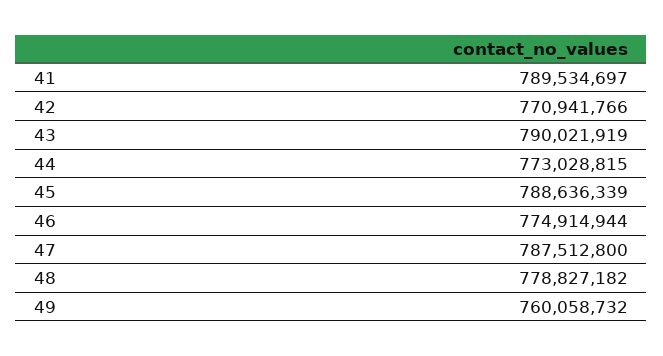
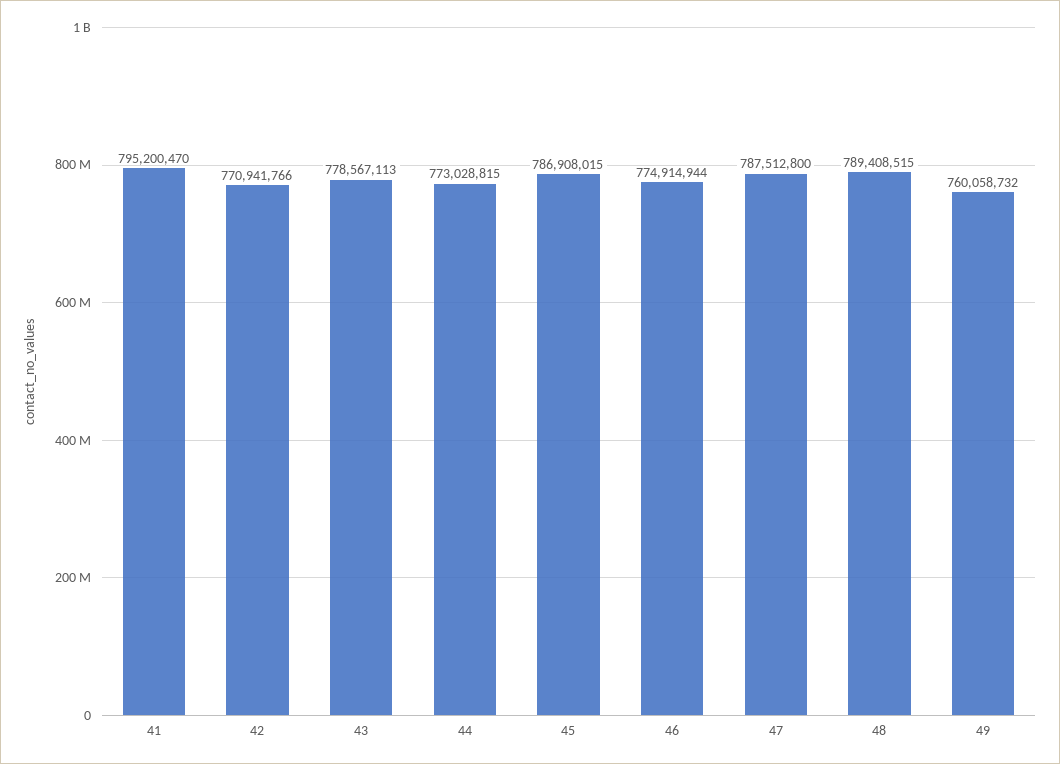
  {
-   "41": 789534697,
+   "41": 795200470,
    "42": 770941766,
-   "43": 790021919,
+   "43": 778567113,
    "44": 773028815,
-   "45": 788636339,
+   "45": 786908015,
    "46": 774914944,
    "47": 787512800,
-   "48": 778827182,
+   "48": 789408515,
    "49": 760058732
  }

